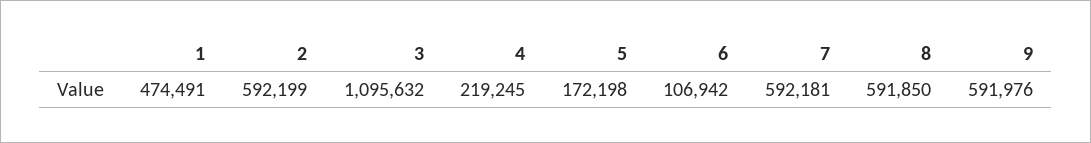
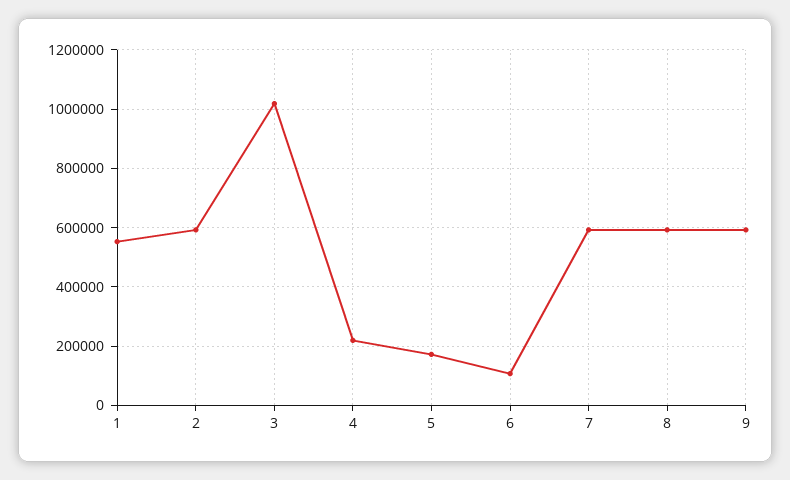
  {
-   "1": 474491,
+   "1": 550000,
    "2": 592199,
-   "3": 1095632,
+   "3": 1025000,
    "4": 219245,
    "5": 172198,
    "6": 106942,
    "7": 592181,
    "8": 591850,
    "9": 591976
  }

